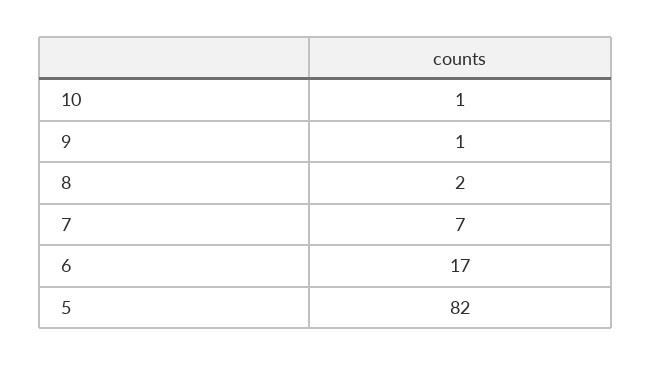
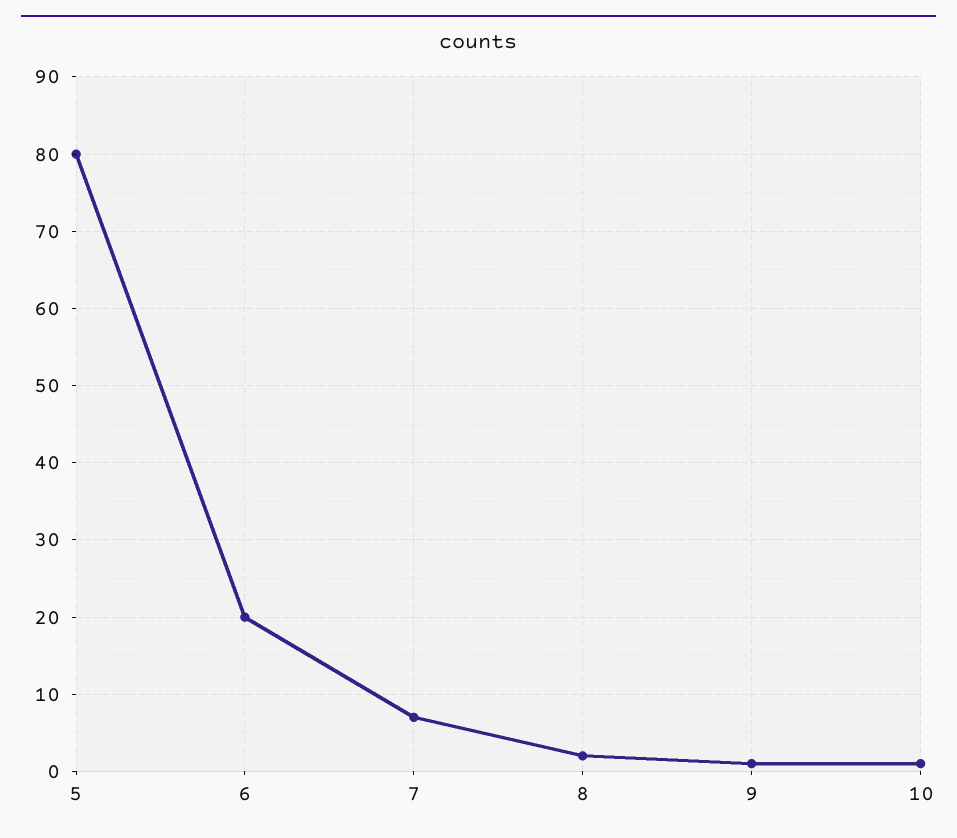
  {
    "10": 1,
    "9": 1,
    "8": 2,
    "7": 7,
-   "6": 17,
+   "6": 20,
-   "5": 82
+   "5": 80
  }

